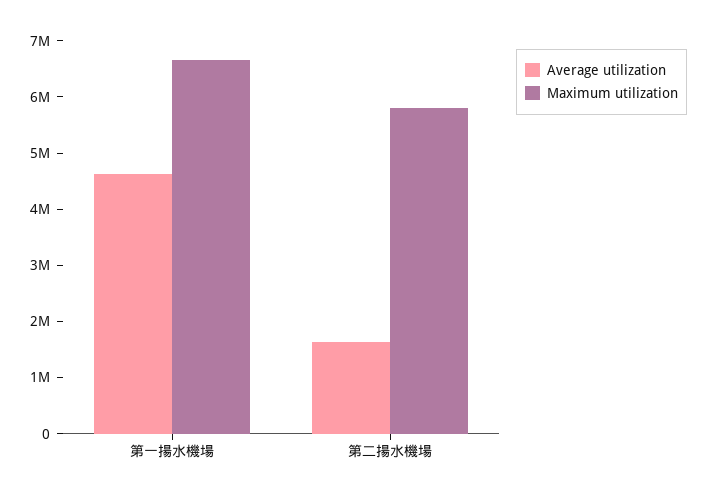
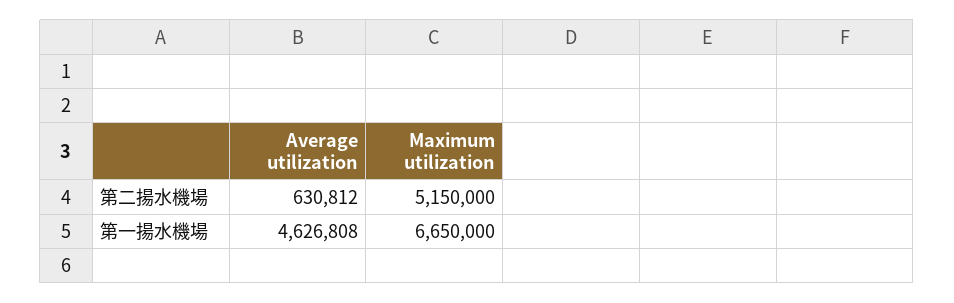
  {
    "Average utilization": {
      "第一揚水機場": 4626808,
-     "第二揚水機場": 1600000
+     "第二揚水機場": 630812
    },
    "Maximum utilization": {
      "第一揚水機場": 6650000,
-     "第二揚水機場": 5800000
+     "第二揚水機場": 5150000
    }
  }

